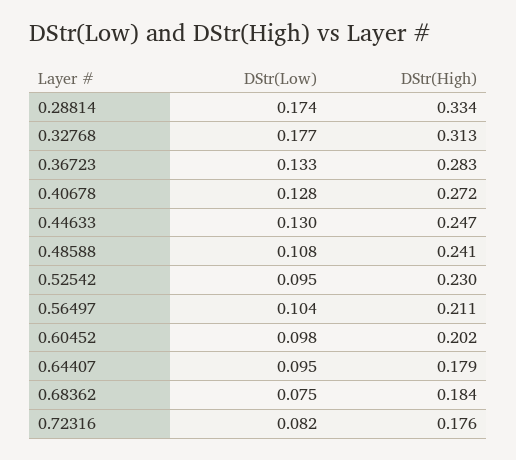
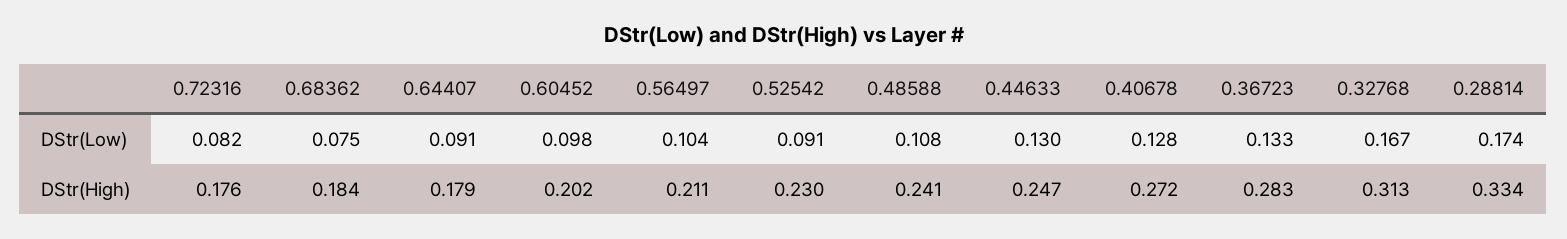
  {
    "DStr(Low)": {
      "0.28814": 0.174,
-     "0.32768": 0.177,
+     "0.32768": 0.167,
      "0.36723": 0.133,
      "0.40678": 0.128,
      "0.44633": 0.13,
      "0.48588": 0.108,
-     "0.52542": 0.095,
+     "0.52542": 0.091,
      "0.56497": 0.104,
      "0.60452": 0.098,
-     "0.64407": 0.095,
+     "0.64407": 0.091,
      "0.68362": 0.075,
      "0.72316": 0.082
    },
    "DStr(High)": {
      "0.28814": 0.334,
      "0.32768": 0.313,
      "0.36723": 0.283,
      "0.40678": 0.272,
      "0.44633": 0.247,
      "0.48588": 0.241,
      "0.52542": 0.23,
      "0.56497": 0.211,
      "0.60452": 0.202,
      "0.64407": 0.179,
      "0.68362": 0.184,
      "0.72316": 0.176
    }
  }

